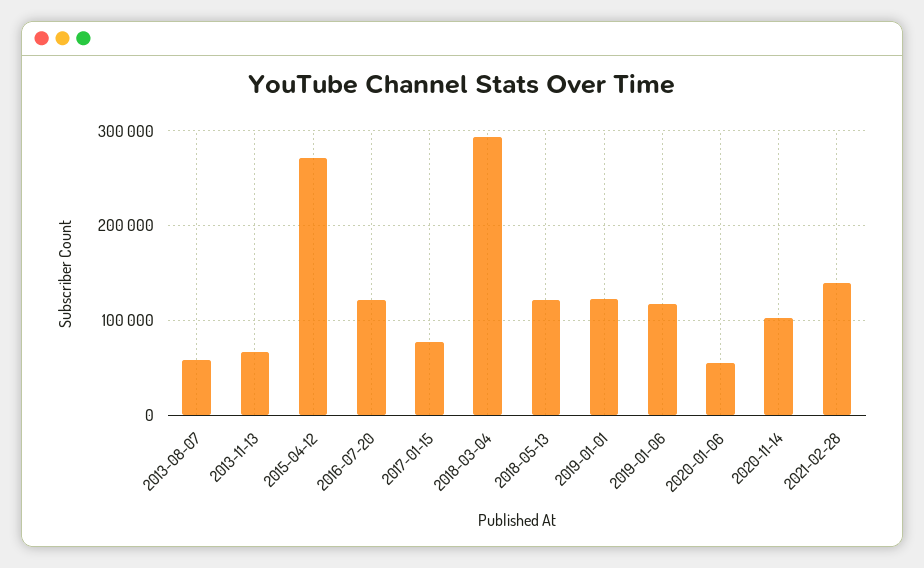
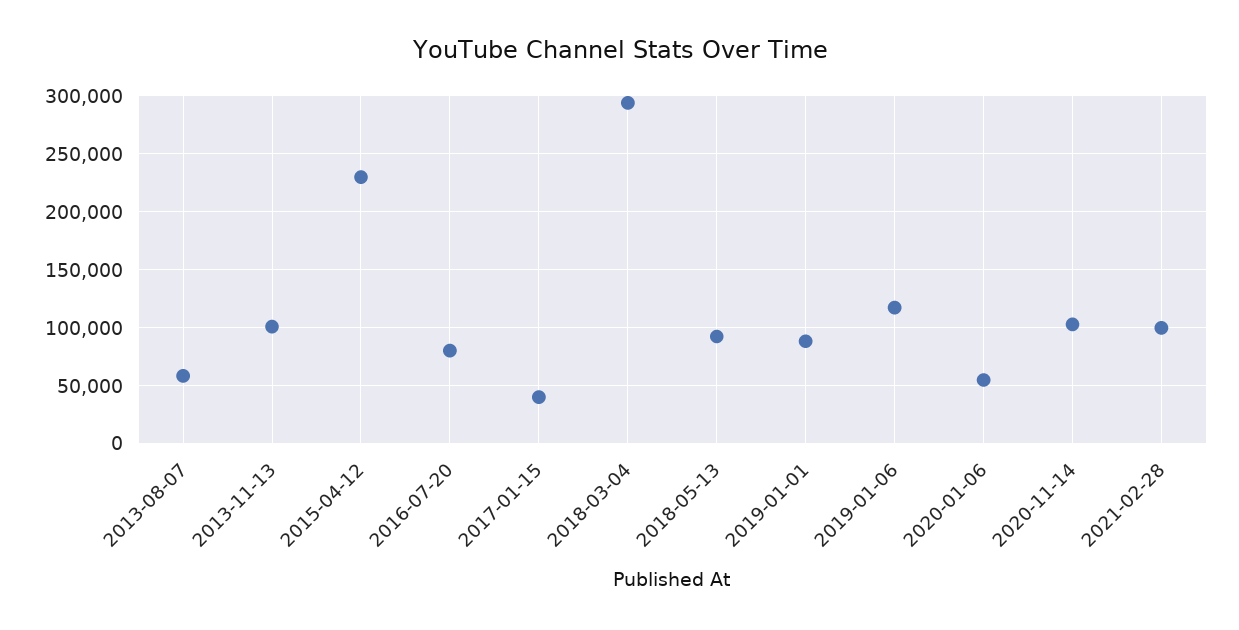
  {
    "2013-08-07": 60000,
-   "2013-11-13": 70000,
+   "2013-11-13": 100000,
-   "2015-04-12": 270000,
+   "2015-04-12": 230000,
-   "2016-07-20": 120000,
+   "2016-07-20": 80000,
-   "2017-01-15": 80000,
+   "2017-01-15": 40000,
    "2018-03-04": 290000,
-   "2018-05-13": 120000,
+   "2018-05-13": 90000,
-   "2019-01-01": 120000,
+   "2019-01-01": 90000,
    "2019-01-06": 120000,
    "2020-01-06": 60000,
    "2020-11-14": 100000,
-   "2021-02-28": 140000
+   "2021-02-28": 100000
  }

